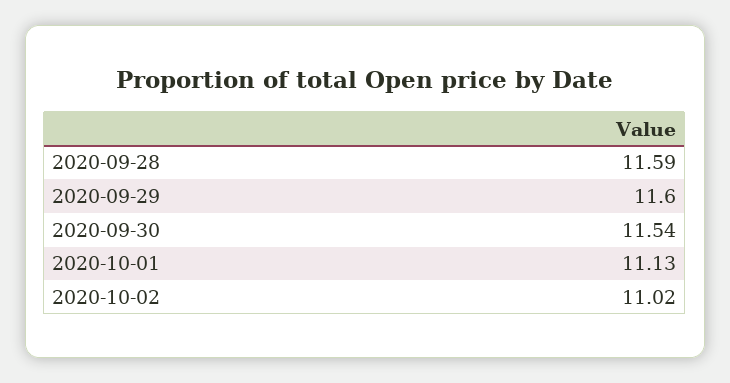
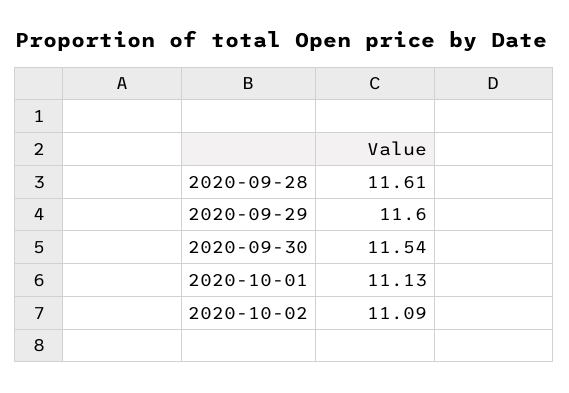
  {
-   "2020-09-28": 11.59,
+   "2020-09-28": 11.61,
    "2020-09-29": 11.6,
    "2020-09-30": 11.54,
    "2020-10-01": 11.13,
-   "2020-10-02": 11.02
+   "2020-10-02": 11.09
  }

